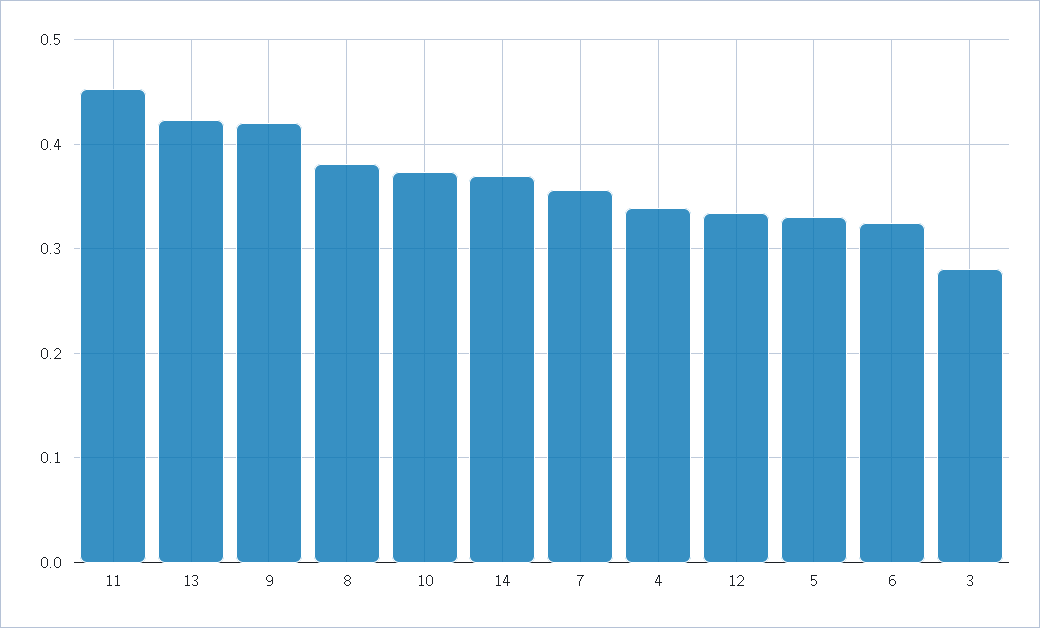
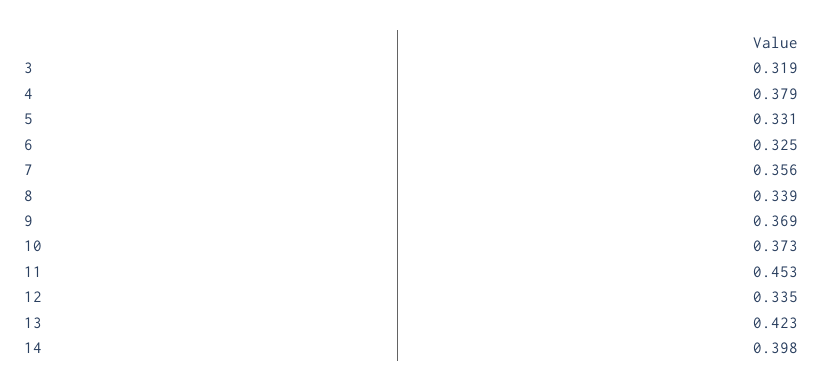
  {
    "11": 0.453,
    "13": 0.423,
-   "9": 0.42,
+   "9": 0.369,
-   "8": 0.38,
+   "8": 0.339,
    "10": 0.373,
-   "14": 0.37,
+   "14": 0.398,
    "7": 0.356,
-   "4": 0.34,
+   "4": 0.379,
    "12": 0.335,
    "5": 0.331,
    "6": 0.325,
-   "3": 0.28
+   "3": 0.319
  }

